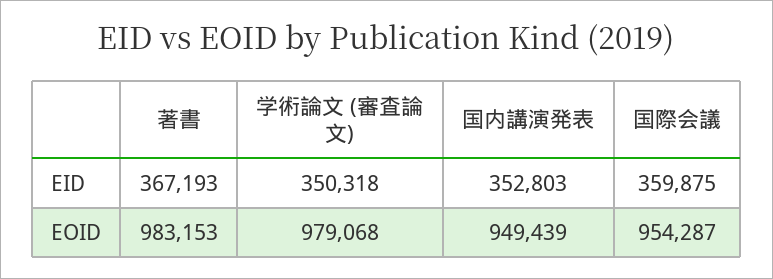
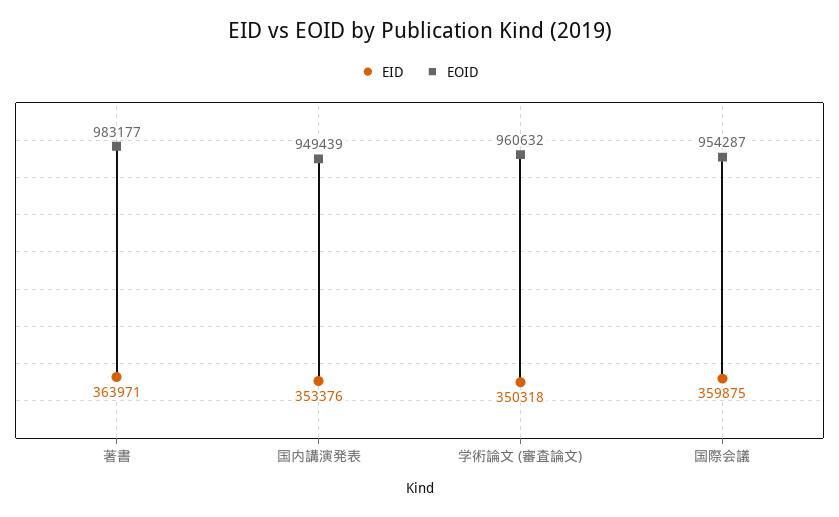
  {
    "EID": {
-     "著書": 367193,
+     "著書": 363971,
      "学術論文 (審査論文)": 350318,
-     "国内講演発表": 352803,
+     "国内講演発表": 353376,
      "国際会議": 359875
    },
    "EOID": {
-     "著書": 983153,
+     "著書": 983177,
-     "学術論文 (審査論文)": 979068,
+     "学術論文 (審査論文)": 960632,
      "国内講演発表": 949439,
      "国際会議": 954287
    }
  }

